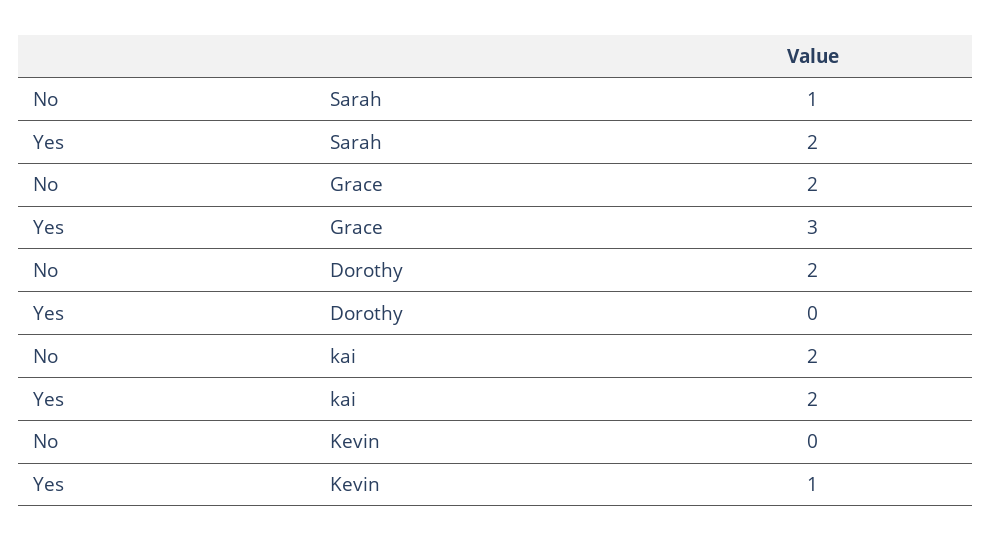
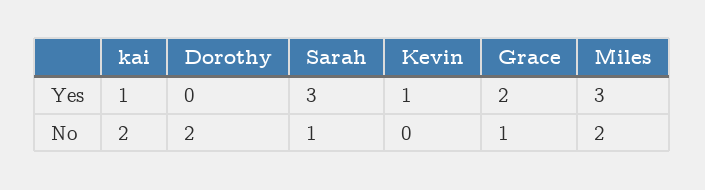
  {
    "No": {
      "Sarah": 1,
-     "Grace": 2,
+     "Grace": 1,
      "Dorothy": 2,
      "kai": 2,
-     "Kevin": 0
+     "Kevin": 0,
+     "Miles": 2
    },
    "Yes": {
-     "Sarah": 2,
+     "Sarah": 3,
-     "Grace": 3,
+     "Grace": 2,
      "Dorothy": 0,
-     "kai": 2,
+     "kai": 1,
-     "Kevin": 1
+     "Kevin": 1,
+     "Miles": 3
    }
  }

